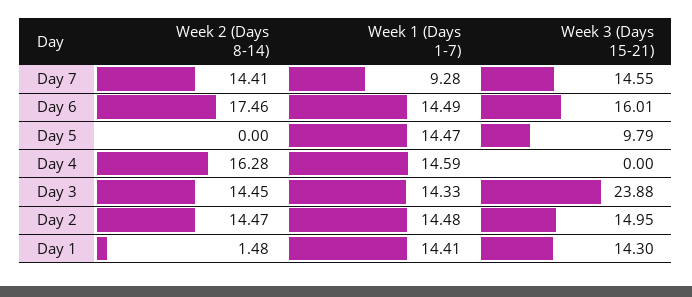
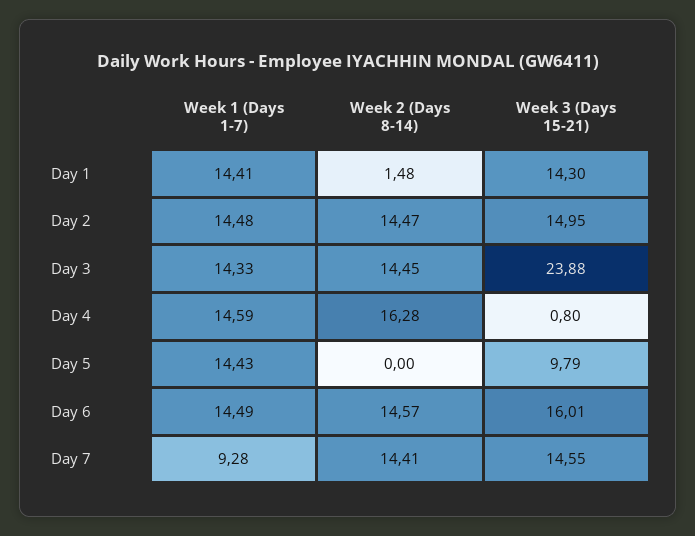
  {
    "Week 2 (Days 8-14)": {
      "Day 7": 14.41,
-     "Day 6": 17.46,
+     "Day 6": 14.57,
      "Day 5": 0,
      "Day 4": 16.28,
      "Day 3": 14.45,
      "Day 2": 14.47,
      "Day 1": 1.48
    },
    "Week 1 (Days 1-7)": {
      "Day 7": 9.28,
      "Day 6": 14.49,
-     "Day 5": 14.47,
+     "Day 5": 14.43,
      "Day 4": 14.59,
      "Day 3": 14.33,
      "Day 2": 14.48,
      "Day 1": 14.41
    },
    "Week 3 (Days 15-21)": {
      "Day 7": 14.55,
      "Day 6": 16.01,
      "Day 5": 9.79,
-     "Day 4": 0,
+     "Day 4": 0.8,
      "Day 3": 23.88,
      "Day 2": 14.95,
      "Day 1": 14.3
    }
  }

